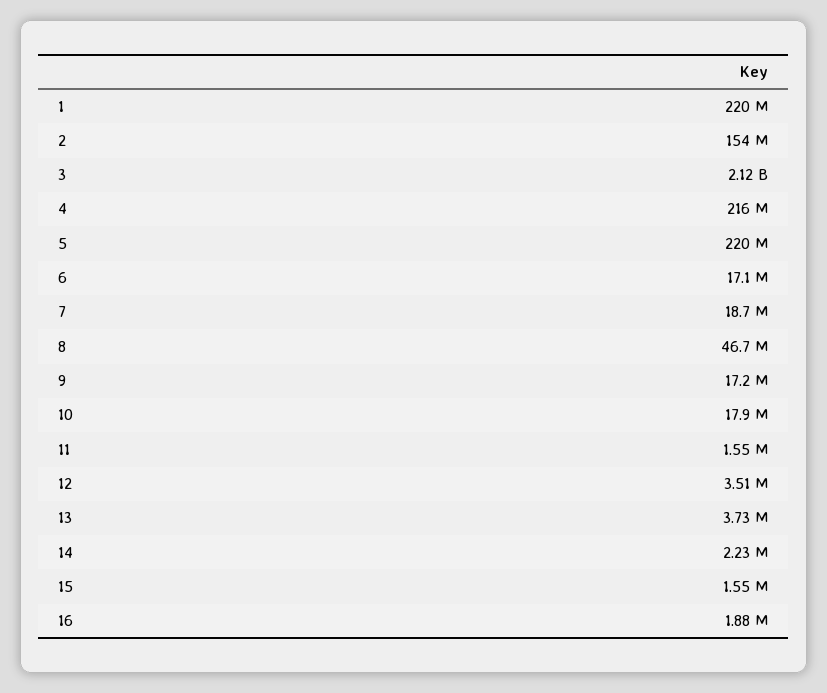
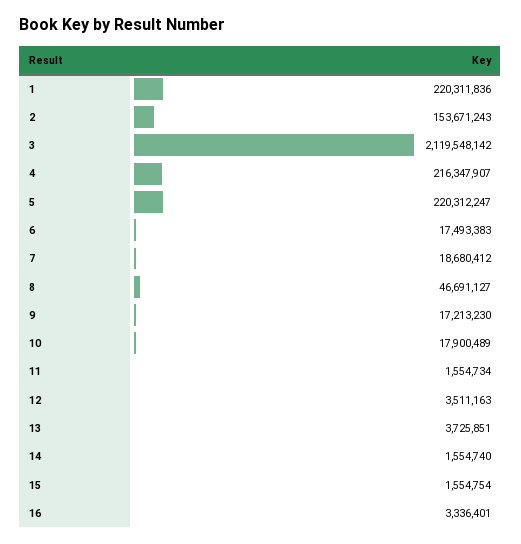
  {
    "1": 220311836,
    "2": 153671243,
    "3": 2119548142,
    "4": 216347907,
    "5": 220312247,
-   "6": 17100000,
+   "6": 17493383,
    "7": 18680412,
    "8": 46691127,
    "9": 17213230,
    "10": 17900489,
    "11": 1554734,
    "12": 3511163,
    "13": 3725851,
-   "14": 2230000,
+   "14": 1554740,
    "15": 1554754,
-   "16": 1880000
+   "16": 3336401
  }

